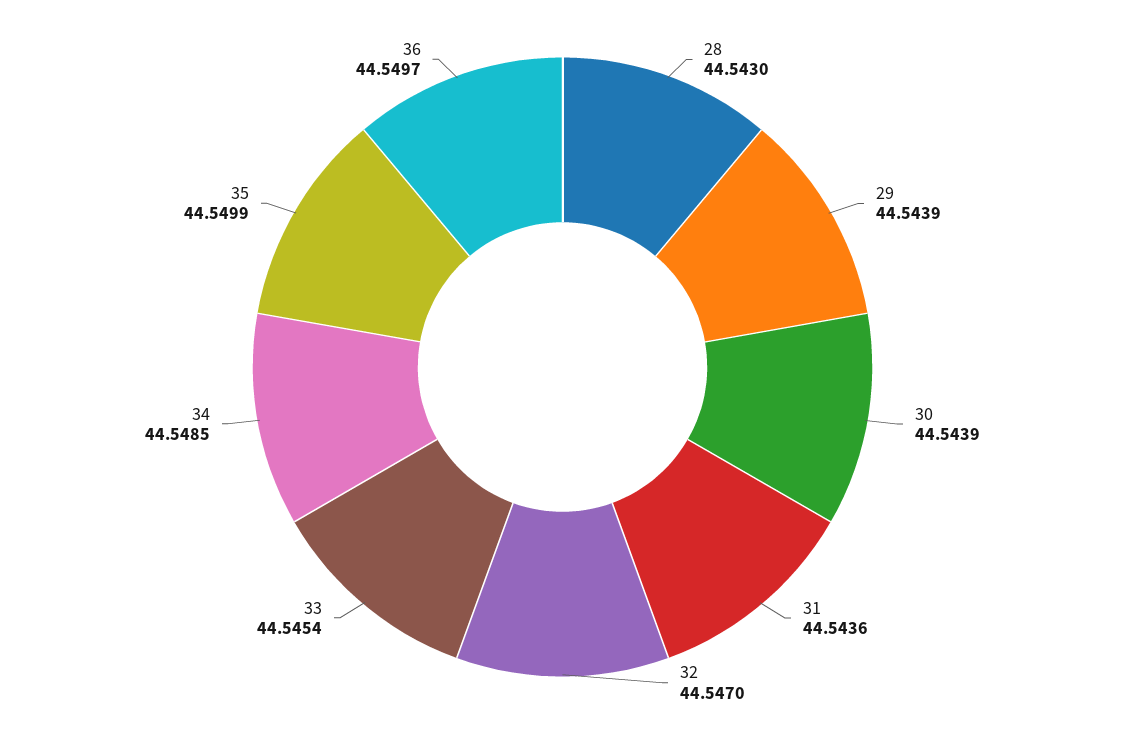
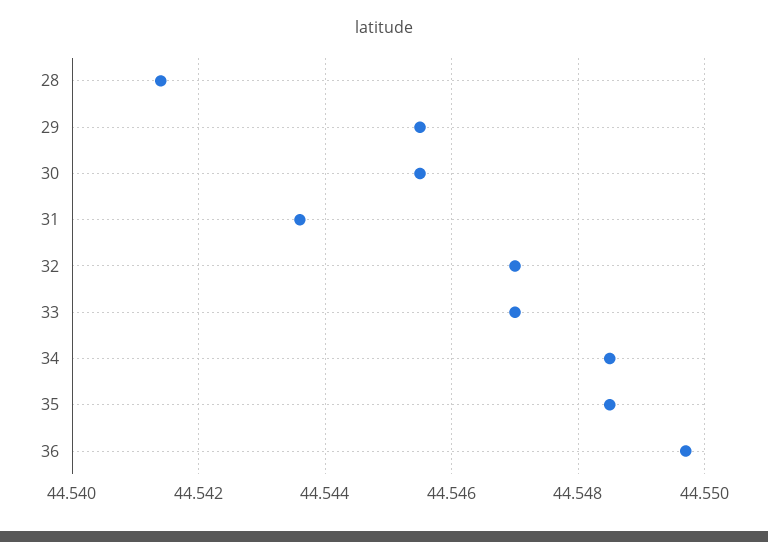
  {
-   "28": 44.543,
+   "28": 44.5415,
-   "29": 44.5439,
+   "29": 44.5455,
-   "30": 44.5439,
+   "30": 44.5455,
    "31": 44.5436,
    "32": 44.547,
-   "33": 44.5454,
+   "33": 44.547,
    "34": 44.5485,
-   "35": 44.5499,
+   "35": 44.5485,
    "36": 44.5497
  }

